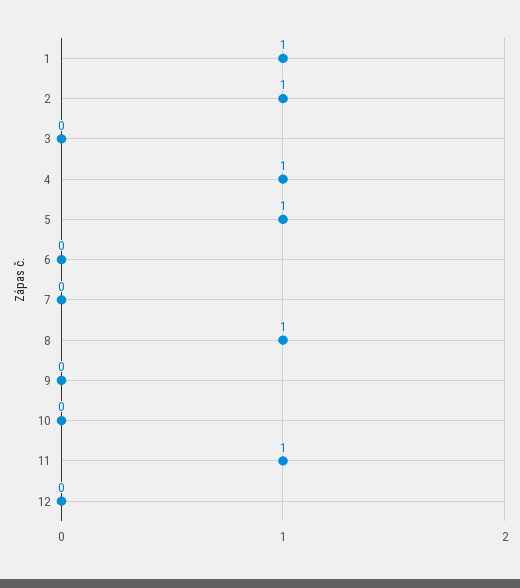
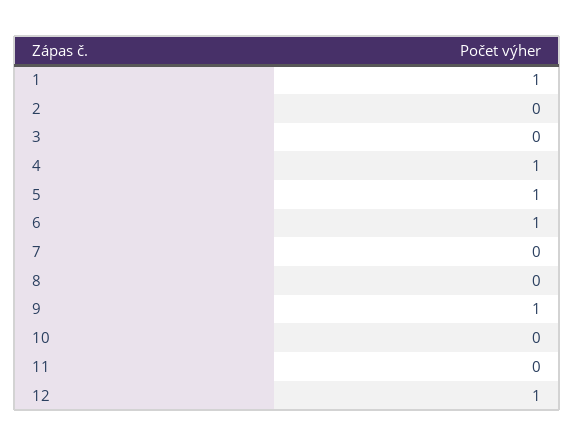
  {
    "1": 1,
-   "2": 1,
+   "2": 0,
    "3": 0,
    "4": 1,
    "5": 1,
-   "6": 0,
+   "6": 1,
    "7": 0,
-   "8": 1,
+   "8": 0,
-   "9": 0,
+   "9": 1,
    "10": 0,
-   "11": 1,
+   "11": 0,
-   "12": 0
+   "12": 1
  }

